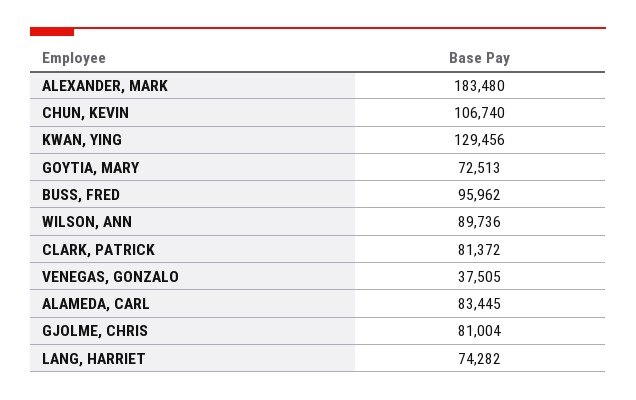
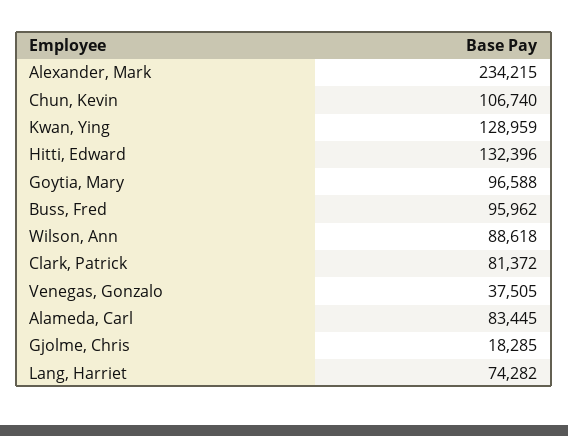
  {
-   "ALEXANDER, MARK": 183480,
+   "ALEXANDER, MARK": 234215,
    "CHUN, KEVIN": 106740,
-   "KWAN, YING": 129456,
+   "KWAN, YING": 128959,
-   "GOYTIA, MARY": 72513,
+   "GOYTIA, MARY": 96588,
    "BUSS, FRED": 95962,
-   "WILSON, ANN": 89736,
+   "WILSON, ANN": 88618,
    "CLARK, PATRICK": 81372,
    "VENEGAS, GONZALO": 37505,
    "ALAMEDA, CARL": 83445,
-   "GJOLME, CHRIS": 81004,
+   "GJOLME, CHRIS": 18285,
-   "LANG, HARRIET": 74282
+   "LANG, HARRIET": 74282,
+   "Hitti, Edward": 132396
  }

